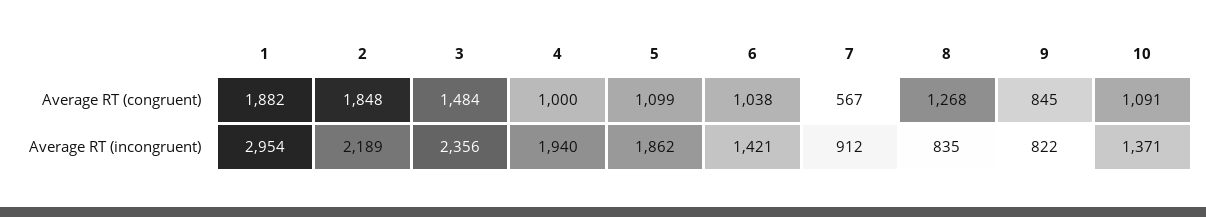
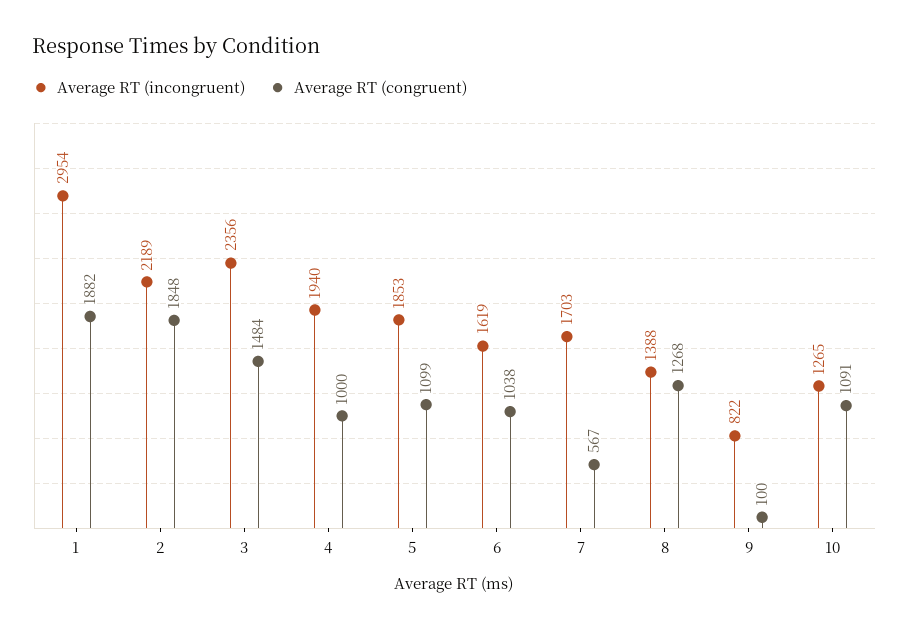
  {
    "Average RT (congruent)": {
      "1": 1882,
      "2": 1848,
      "3": 1484,
      "4": 1000,
      "5": 1099,
      "6": 1038,
      "7": 567,
      "8": 1268,
-     "9": 845,
+     "9": 100,
      "10": 1091
    },
    "Average RT (incongruent)": {
      "1": 2954,
      "2": 2189,
      "3": 2356,
      "4": 1940,
-     "5": 1862,
+     "5": 1853,
-     "6": 1421,
+     "6": 1619,
-     "7": 912,
+     "7": 1703,
-     "8": 835,
+     "8": 1388,
      "9": 822,
-     "10": 1371
+     "10": 1265
    }
  }

